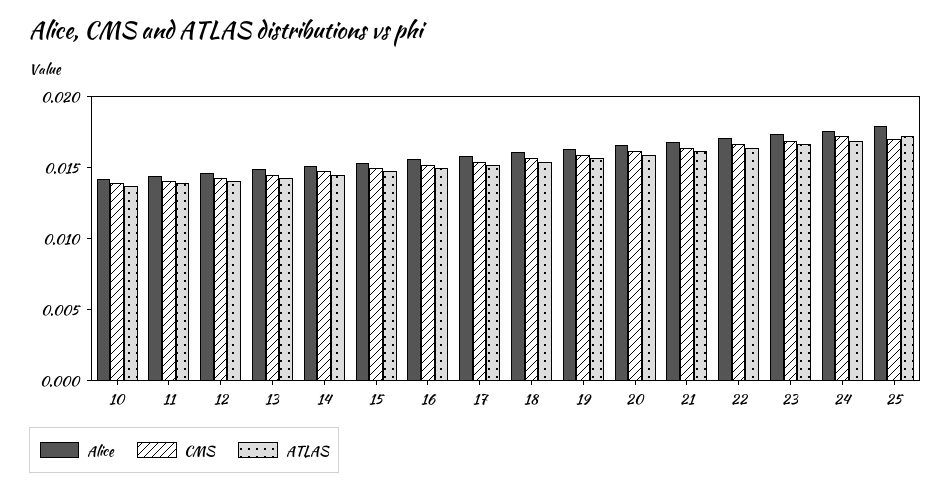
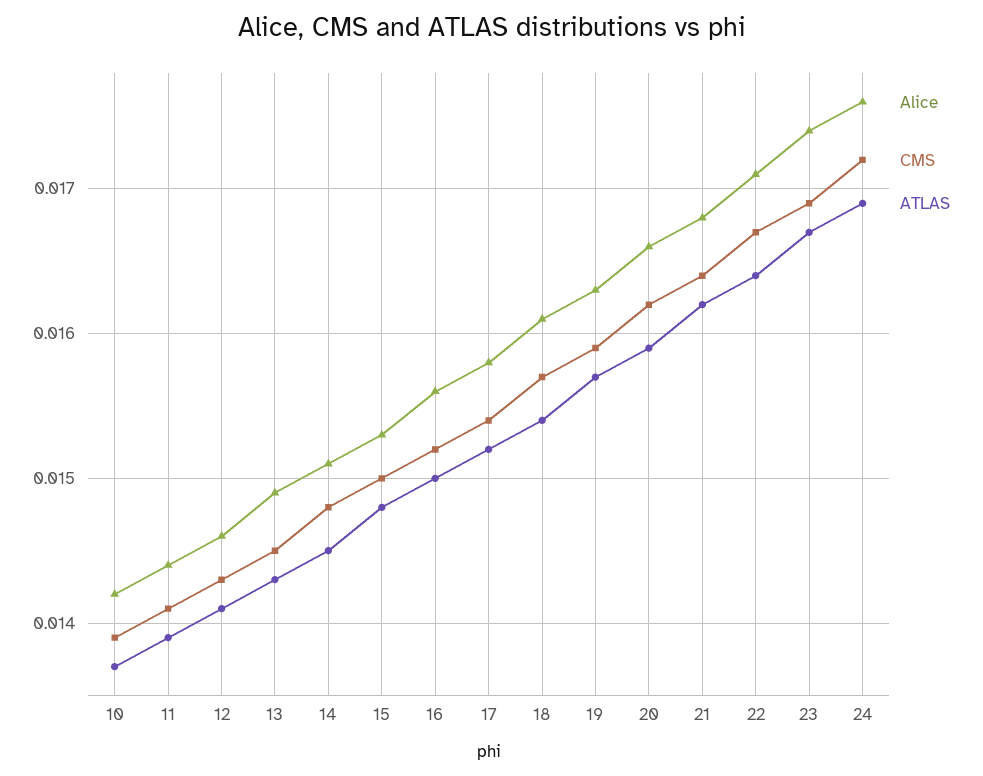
  {
    "Alice": {
      "10": 0.0142,
      "11": 0.0144,
      "12": 0.0146,
      "13": 0.0149,
      "14": 0.0151,
      "15": 0.0153,
      "16": 0.0156,
      "17": 0.0158,
      "18": 0.0161,
      "19": 0.0163,
      "20": 0.0166,
      "21": 0.0168,
      "22": 0.0171,
      "23": 0.0174,
-     "24": 0.0176,
+     "24": 0.0176
-     "25": 0.018
    },
    "CMS": {
      "10": 0.0139,
      "11": 0.0141,
      "12": 0.0143,
      "13": 0.0145,
      "14": 0.0148,
      "15": 0.015,
      "16": 0.0152,
      "17": 0.0154,
      "18": 0.0157,
      "19": 0.0159,
      "20": 0.0162,
      "21": 0.0164,
      "22": 0.0167,
      "23": 0.0169,
-     "24": 0.0172,
+     "24": 0.0172
-     "25": 0.017
    },
    "ATLAS": {
      "10": 0.0137,
      "11": 0.0139,
      "12": 0.0141,
      "13": 0.0143,
      "14": 0.0145,
      "15": 0.0148,
      "16": 0.015,
      "17": 0.0152,
      "18": 0.0154,
      "19": 0.0157,
      "20": 0.0159,
      "21": 0.0162,
      "22": 0.0164,
      "23": 0.0167,
-     "24": 0.0169,
+     "24": 0.0169
-     "25": 0.017
    }
  }

